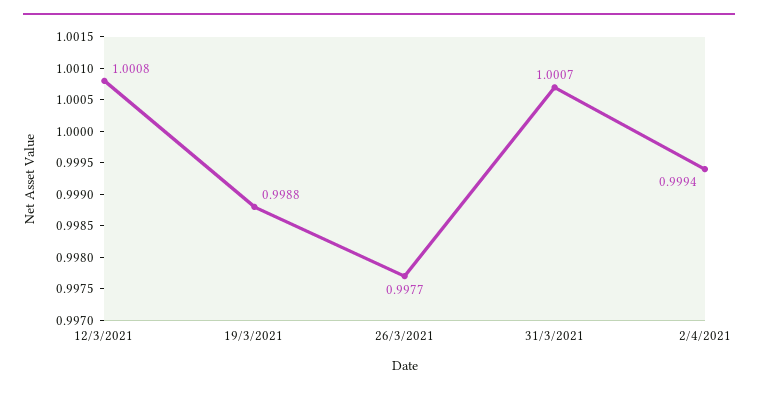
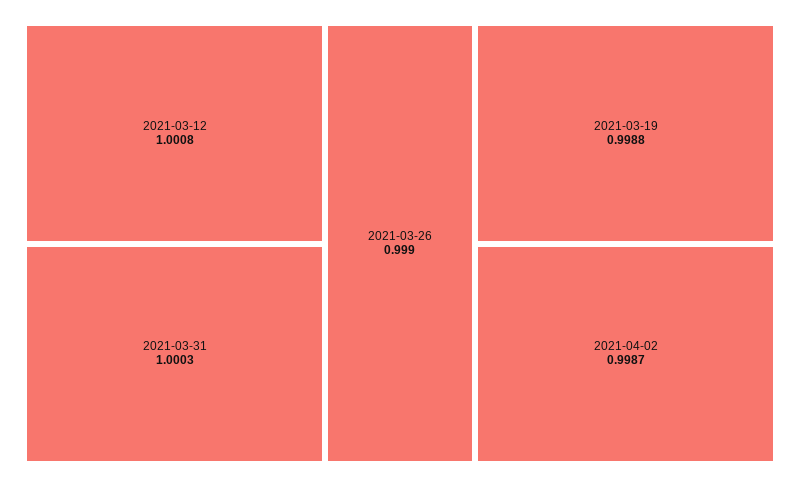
  {
    "12/3/2021": 1.0008,
    "19/3/2021": 0.9988,
-   "26/3/2021": 0.9977,
+   "26/3/2021": 0.999,
-   "31/3/2021": 1.0007,
+   "31/3/2021": 1.0003,
-   "2/4/2021": 0.9994
+   "2/4/2021": 0.9987
  }

